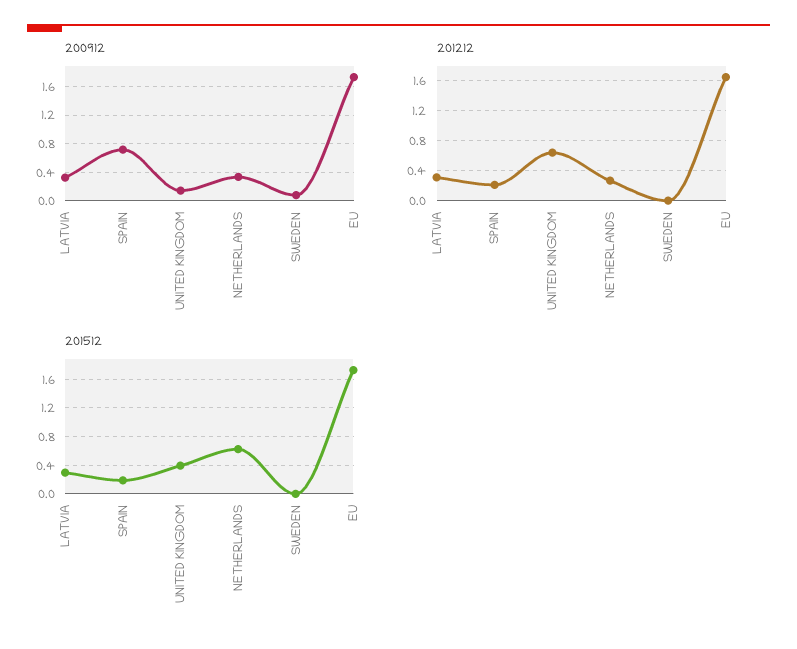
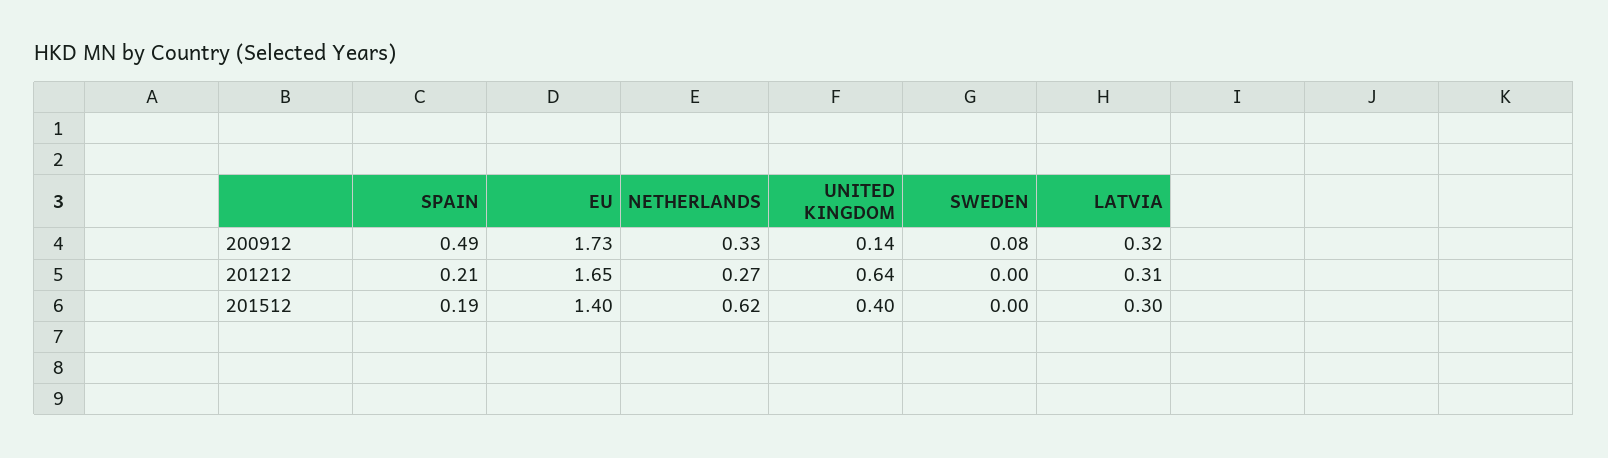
  {
    "200912": {
      "LATVIA": 0.32,
-     "SPAIN": 0.7,
+     "SPAIN": 0.49,
      "UNITED KINGDOM": 0.14,
      "NETHERLANDS": 0.33,
      "SWEDEN": 0.08,
      "EU": 1.73
    },
    "201212": {
      "LATVIA": 0.31,
      "SPAIN": 0.21,
      "UNITED KINGDOM": 0.64,
      "NETHERLANDS": 0.27,
      "SWEDEN": 0,
      "EU": 1.65
    },
    "201512": {
      "LATVIA": 0.3,
      "SPAIN": 0.19,
      "UNITED KINGDOM": 0.4,
      "NETHERLANDS": 0.62,
      "SWEDEN": 0,
-     "EU": 1.7
+     "EU": 1.4
    }
  }

